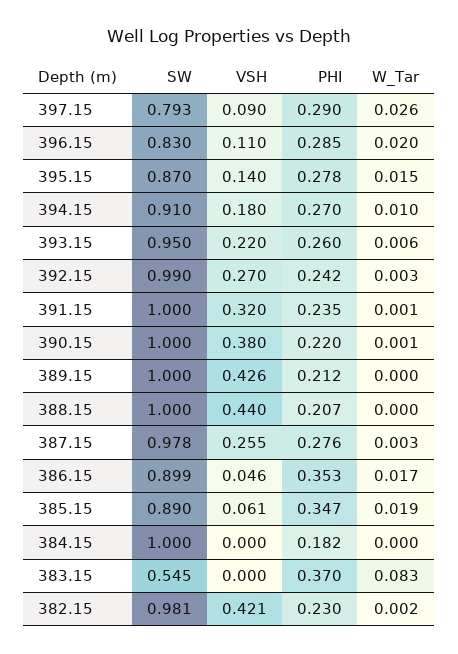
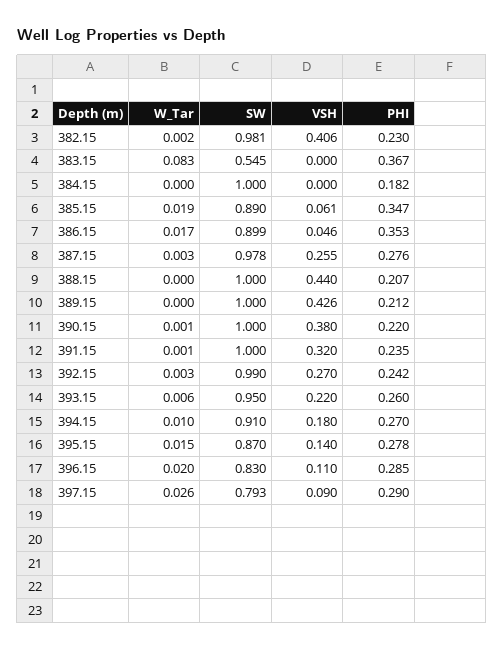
  {
    "SW": {
      "397.15": 0.793,
      "396.15": 0.83,
      "395.15": 0.87,
      "394.15": 0.91,
      "393.15": 0.95,
      "392.15": 0.99,
      "391.15": 1,
      "390.15": 1,
      "389.15": 1,
      "388.15": 1,
      "387.15": 0.978,
      "386.15": 0.899,
      "385.15": 0.89,
      "384.15": 1,
      "383.15": 0.545,
      "382.15": 0.981
    },
    "VSH": {
      "397.15": 0.09,
      "396.15": 0.11,
      "395.15": 0.14,
      "394.15": 0.18,
      "393.15": 0.22,
      "392.15": 0.27,
      "391.15": 0.32,
      "390.15": 0.38,
      "389.15": 0.426,
      "388.15": 0.44,
      "387.15": 0.255,
      "386.15": 0.046,
      "385.15": 0.061,
      "384.15": 0,
      "383.15": 0,
-     "382.15": 0.421
+     "382.15": 0.406
    },
    "PHI": {
      "397.15": 0.29,
      "396.15": 0.285,
      "395.15": 0.278,
      "394.15": 0.27,
      "393.15": 0.26,
      "392.15": 0.242,
      "391.15": 0.235,
      "390.15": 0.22,
      "389.15": 0.212,
      "388.15": 0.207,
      "387.15": 0.276,
      "386.15": 0.353,
      "385.15": 0.347,
      "384.15": 0.182,
-     "383.15": 0.37,
+     "383.15": 0.367,
      "382.15": 0.23
    },
    "W_Tar": {
      "397.15": 0.026,
      "396.15": 0.02,
      "395.15": 0.015,
      "394.15": 0.01,
      "393.15": 0.006,
      "392.15": 0.003,
      "391.15": 0.001,
      "390.15": 0.001,
      "389.15": 0,
      "388.15": 0,
      "387.15": 0.003,
      "386.15": 0.017,
      "385.15": 0.019,
      "384.15": 0,
      "383.15": 0.083,
      "382.15": 0.002
    }
  }

